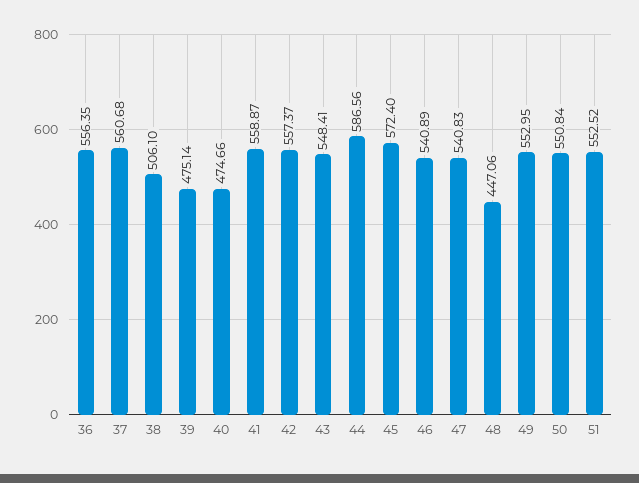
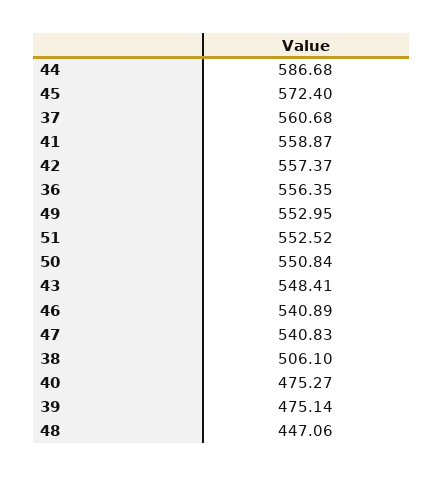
  {
    "36": 556.35,
    "37": 560.68,
    "38": 506.1,
    "39": 475.14,
-   "40": 474.66,
+   "40": 475.27,
    "41": 558.87,
    "42": 557.37,
    "43": 548.41,
-   "44": 586.56,
+   "44": 586.68,
    "45": 572.4,
    "46": 540.89,
    "47": 540.83,
    "48": 447.06,
    "49": 552.95,
    "50": 550.84,
    "51": 552.52
  }

